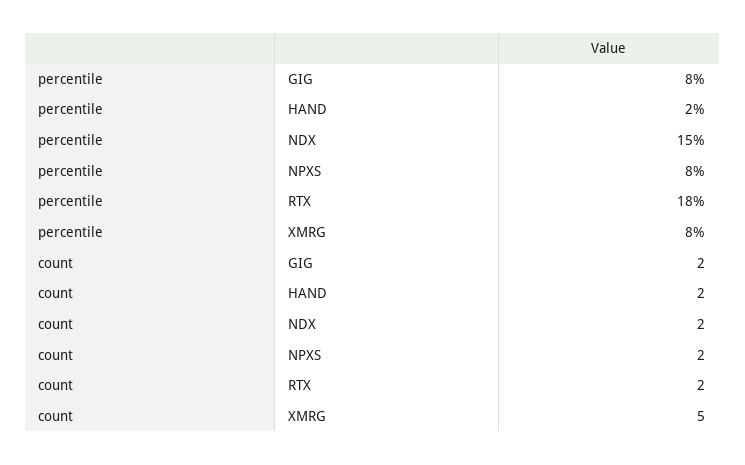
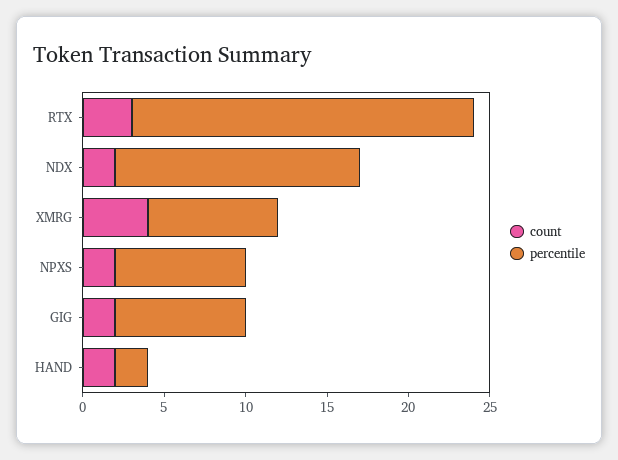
  {
    "percentile": {
      "GIG": 8,
      "HAND": 2,
      "NDX": 15,
      "NPXS": 8,
-     "RTX": 18,
+     "RTX": 21,
      "XMRG": 8
    },
    "count": {
      "GIG": 2,
      "HAND": 2,
      "NDX": 2,
      "NPXS": 2,
-     "RTX": 2,
+     "RTX": 3,
-     "XMRG": 5
+     "XMRG": 4
    }
  }

